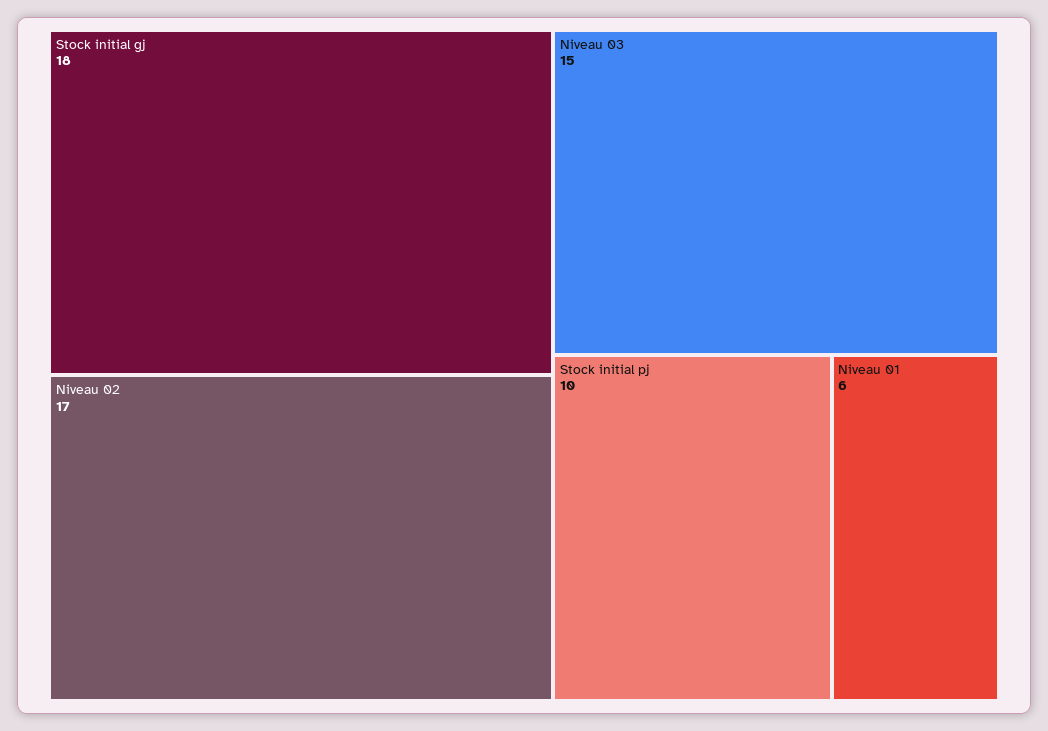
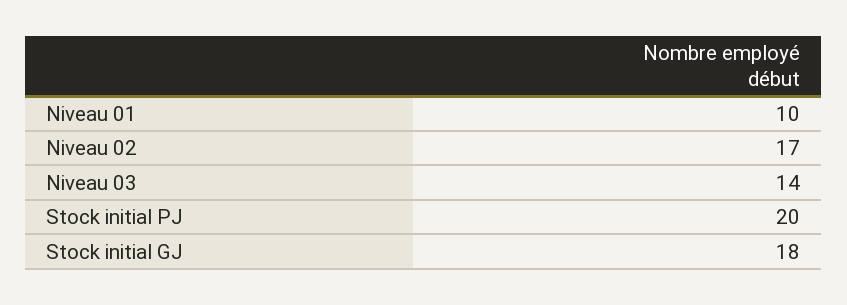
  {
    "Stock initial gj": 18,
    "Niveau 02": 17,
-   "Niveau 03": 15,
+   "Niveau 03": 14,
-   "Stock initial pj": 10,
+   "Stock initial pj": 20,
-   "Niveau 01": 6
+   "Niveau 01": 10
  }

